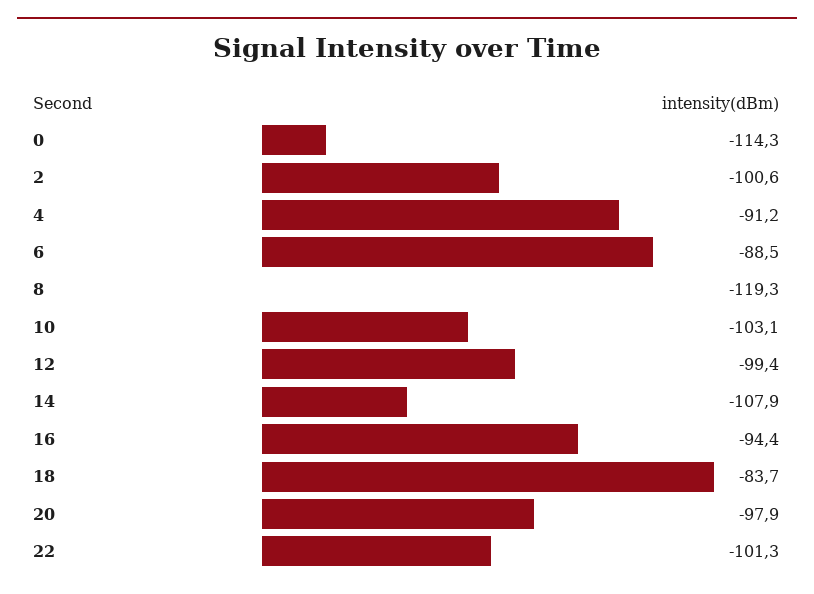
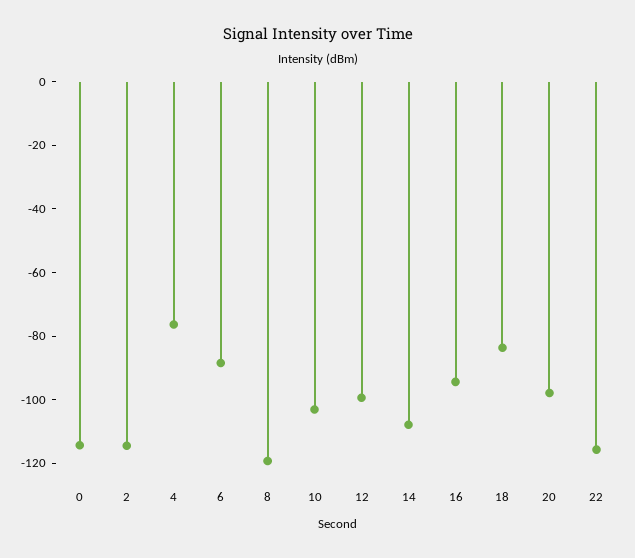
  {
    "0": -114.3,
-   "2": -100.6,
+   "2": -115,
-   "4": -91.2,
+   "4": -75,
    "6": -88.5,
    "8": -119.3,
    "10": -103.1,
    "12": -99.4,
    "14": -107.9,
    "16": -94.4,
    "18": -83.7,
    "20": -97.9,
-   "22": -101.3
+   "22": -115
  }

